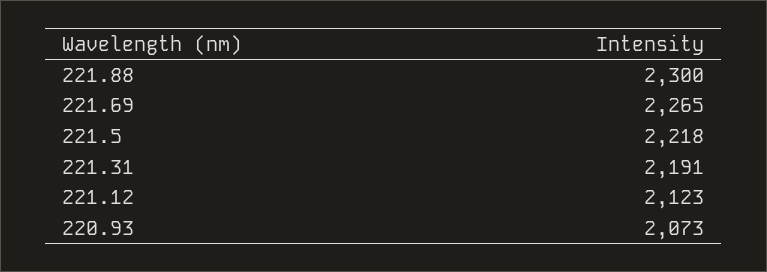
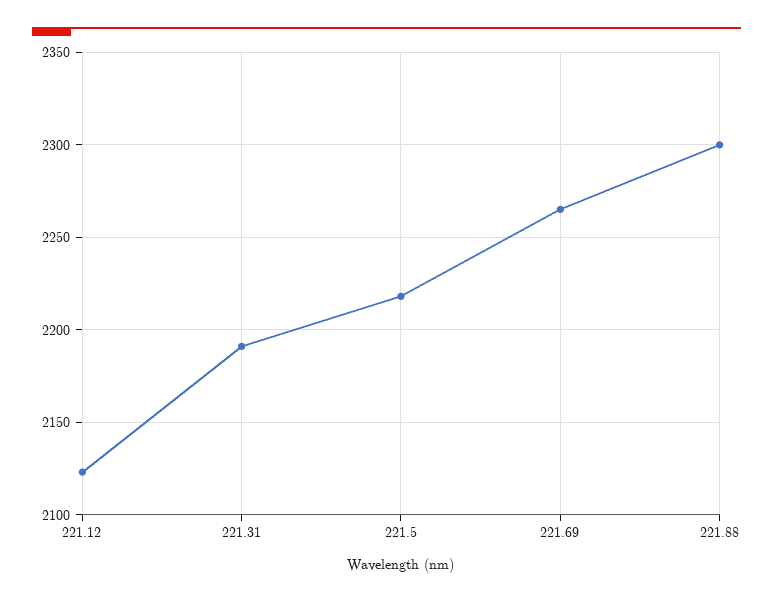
  {
    "221.88": 2300,
    "221.69": 2265,
    "221.5": 2218,
    "221.31": 2191,
-   "221.12": 2123,
+   "221.12": 2123
-   "220.93": 2073
  }

